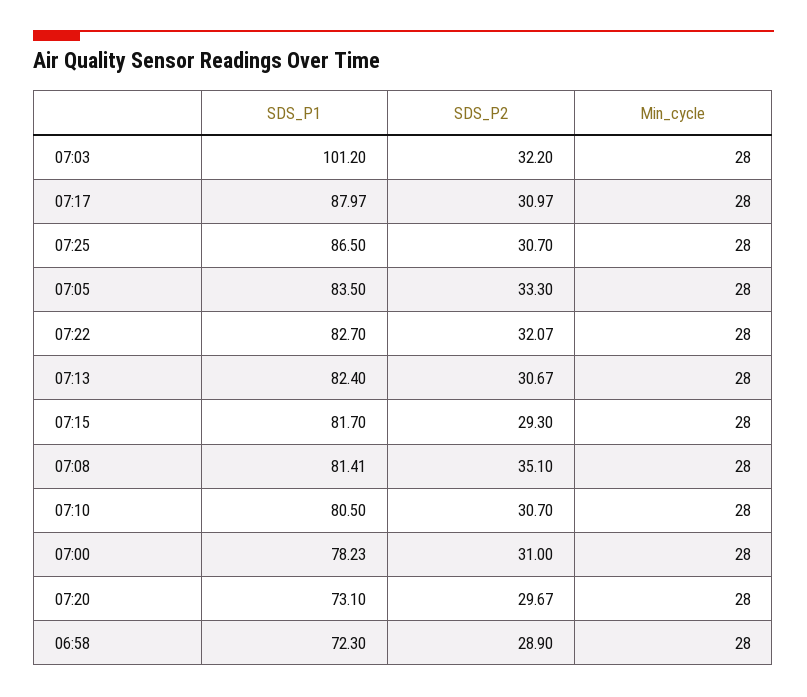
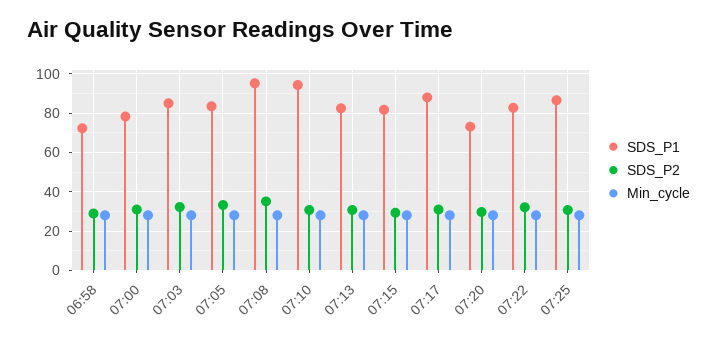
  {
    "SDS_P1": {
-     "07:03": 101.2,
+     "07:03": 85,
      "07:17": 87.97,
      "07:25": 86.5,
      "07:05": 83.5,
      "07:22": 82.7,
      "07:13": 82.4,
      "07:15": 81.7,
-     "07:08": 81.41,
+     "07:08": 95,
-     "07:10": 80.5,
+     "07:10": 95,
      "07:00": 78.23,
      "07:20": 73.1,
      "06:58": 72.3
    },
    "SDS_P2": {
      "07:03": 32.2,
      "07:17": 30.97,
      "07:25": 30.7,
      "07:05": 33.3,
      "07:22": 32.07,
      "07:13": 30.67,
      "07:15": 29.3,
      "07:08": 35.1,
      "07:10": 30.7,
      "07:00": 31,
      "07:20": 29.67,
      "06:58": 28.9
    },
    "Min_cycle": {
      "07:03": 28,
      "07:17": 28,
      "07:25": 28,
      "07:05": 28,
      "07:22": 28,
      "07:13": 28,
      "07:15": 28,
      "07:08": 28,
      "07:10": 28,
      "07:00": 28,
      "07:20": 28,
      "06:58": 28
    }
  }

